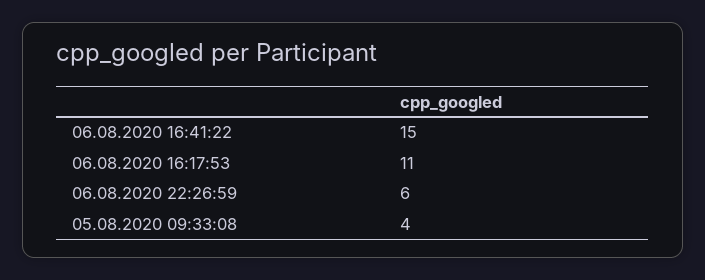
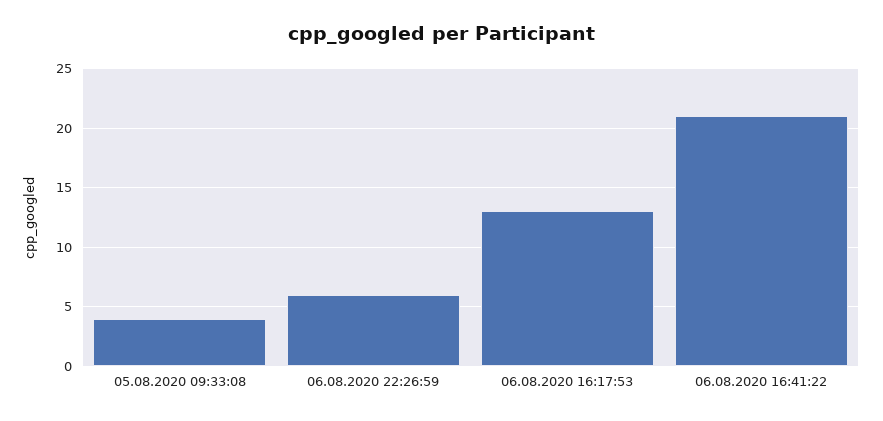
  {
-   "06.08.2020 16:41:22": 15,
+   "06.08.2020 16:41:22": 21,
-   "06.08.2020 16:17:53": 11,
+   "06.08.2020 16:17:53": 13,
    "06.08.2020 22:26:59": 6,
    "05.08.2020 09:33:08": 4
  }

